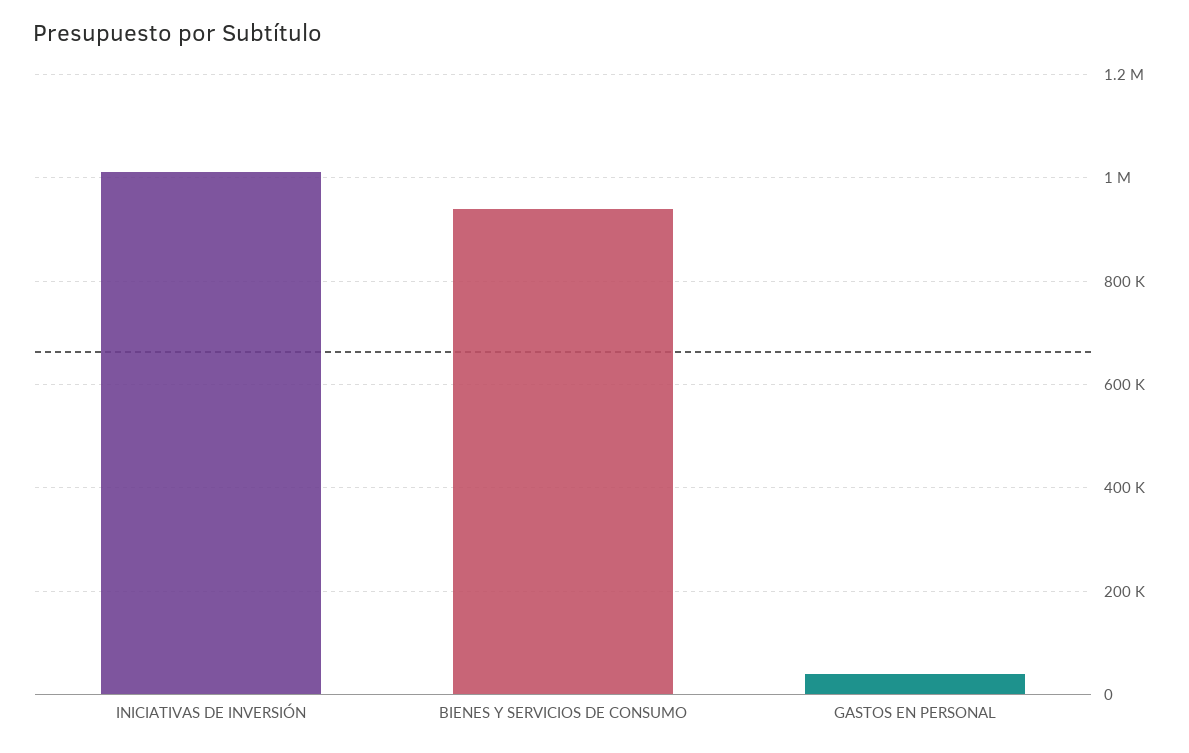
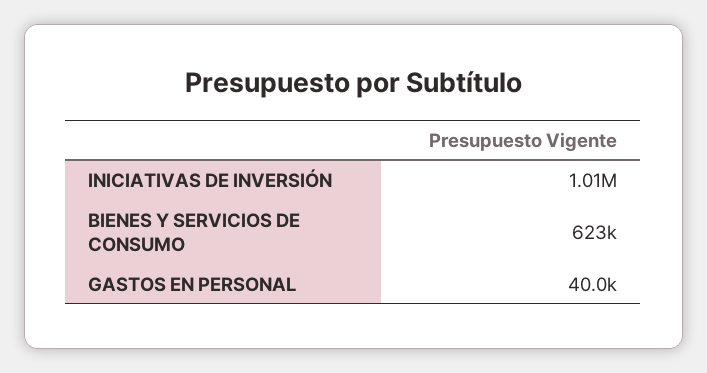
  {
    "INICIATIVAS DE INVERSIÓN": 1010000,
-   "BIENES Y SERVICIOS DE CONSUMO": 940000,
+   "BIENES Y SERVICIOS DE CONSUMO": 623000,
    "GASTOS EN PERSONAL": 40000
  }

